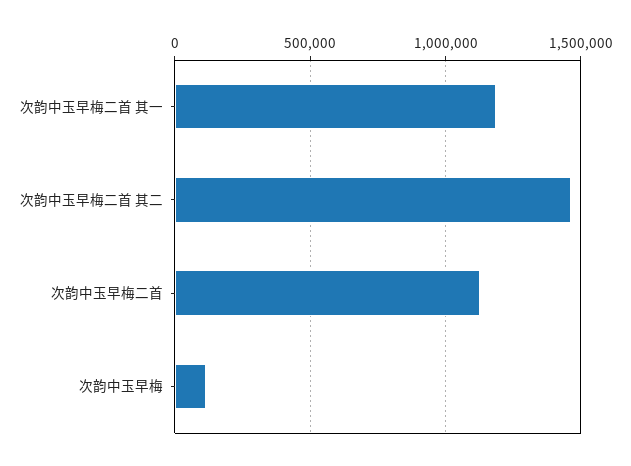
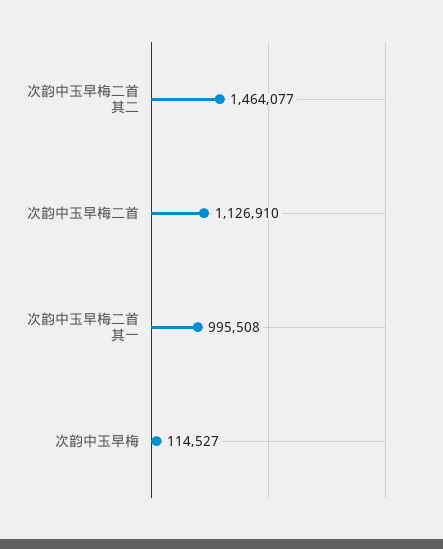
  {
-   "次韵中玉早梅二首 其一": 1200000,
+   "次韵中玉早梅二首 其一": 995508,
    "次韵中玉早梅二首 其二": 1464077,
    "次韵中玉早梅二首": 1126910,
    "次韵中玉早梅": 114527
  }

